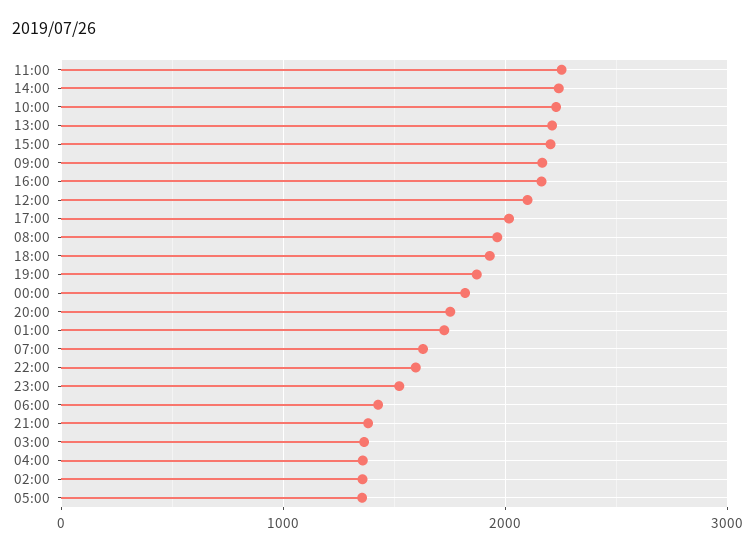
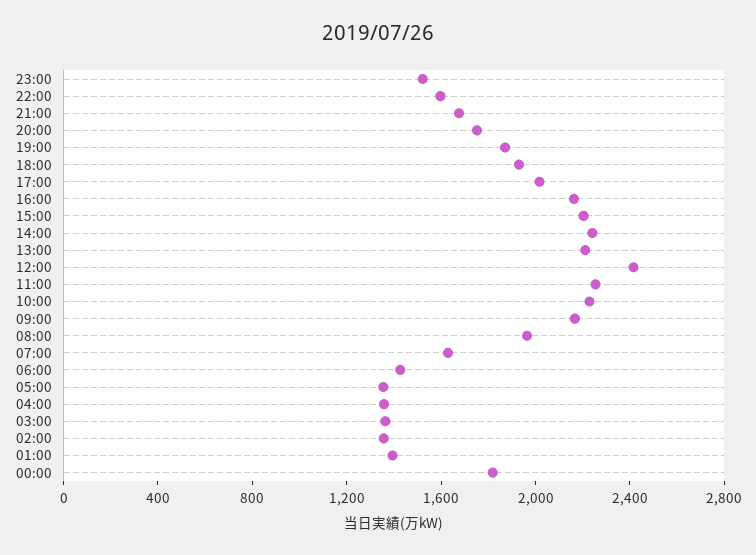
  {
    "11:00": 2300,
    "14:00": 2200,
    "10:00": 2200,
    "13:00": 2200,
    "15:00": 2200,
    "09:00": 2200,
    "16:00": 2200,
-   "12:00": 2100,
+   "12:00": 2400,
    "17:00": 2000,
    "08:00": 2000,
    "18:00": 1900,
    "19:00": 1900,
    "00:00": 1800,
    "20:00": 1800,
-   "01:00": 1700,
+   "01:00": 1400,
    "07:00": 1600,
    "22:00": 1600,
    "23:00": 1500,
    "06:00": 1400,
-   "21:00": 1400,
+   "21:00": 1700,
    "03:00": 1400,
    "04:00": 1400,
    "02:00": 1400,
    "05:00": 1400
  }

